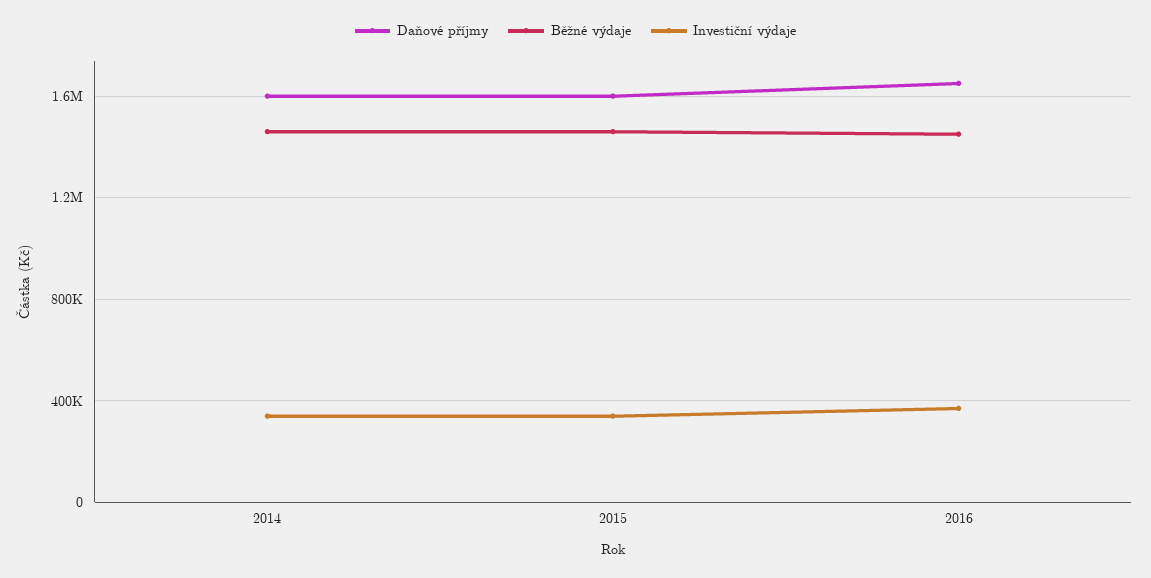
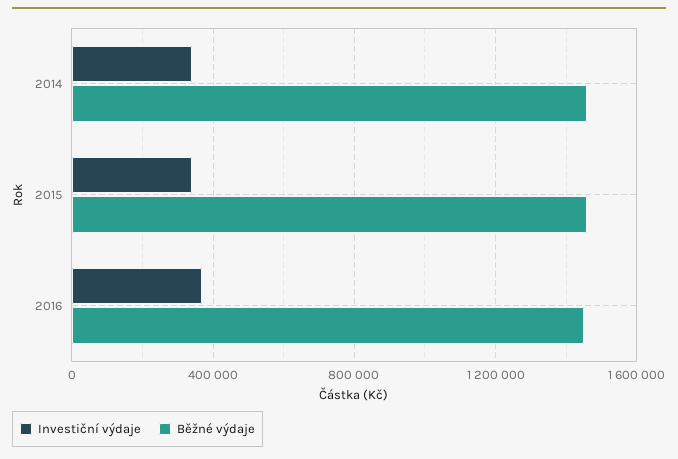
  {
-   "Daňové příjmy": {
-     "2014": 1600000,
-     "2015": 1600000,
-     "2016": 1650000
-   },
    "Běžné výdaje": {
      "2014": 1450000,
      "2015": 1450000,
      "2016": 1450000
    },
    "Investiční výdaje": {
      "2014": 350000,
      "2015": 350000,
      "2016": 350000
    }
  }

